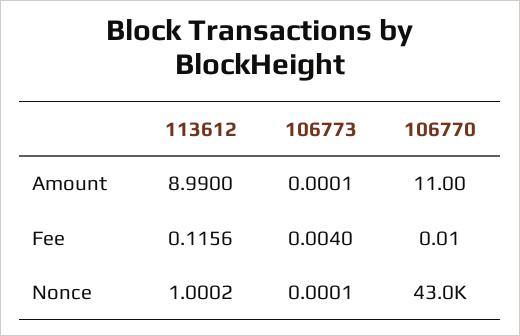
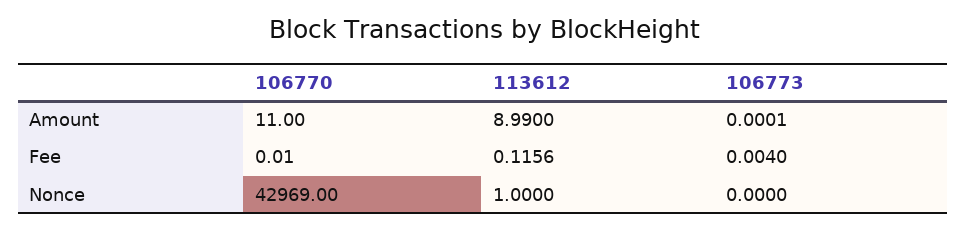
  {
    "113612": {
      "Amount": 8.99,
      "Fee": 0.1156,
-     "Nonce": 1.0002
+     "Nonce": 1
    },
    "106773": {
      "Amount": 0.0001,
      "Fee": 0.004,
-     "Nonce": 0.0001
+     "Nonce": 0
    },
    "106770": {
      "Amount": 11,
      "Fee": 0.01,
      "Nonce": 42969
    }
  }

